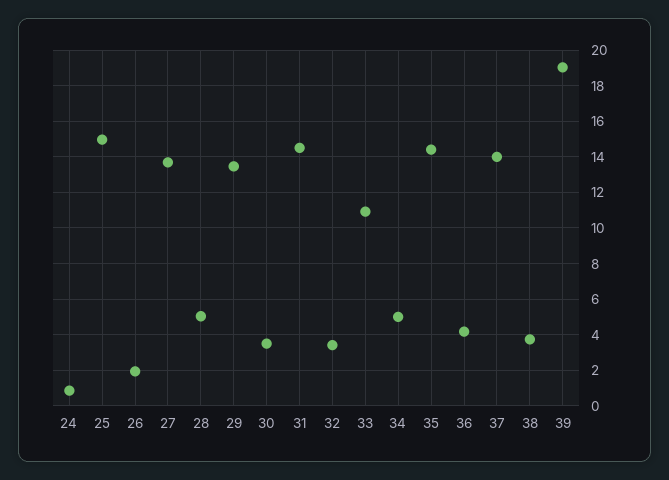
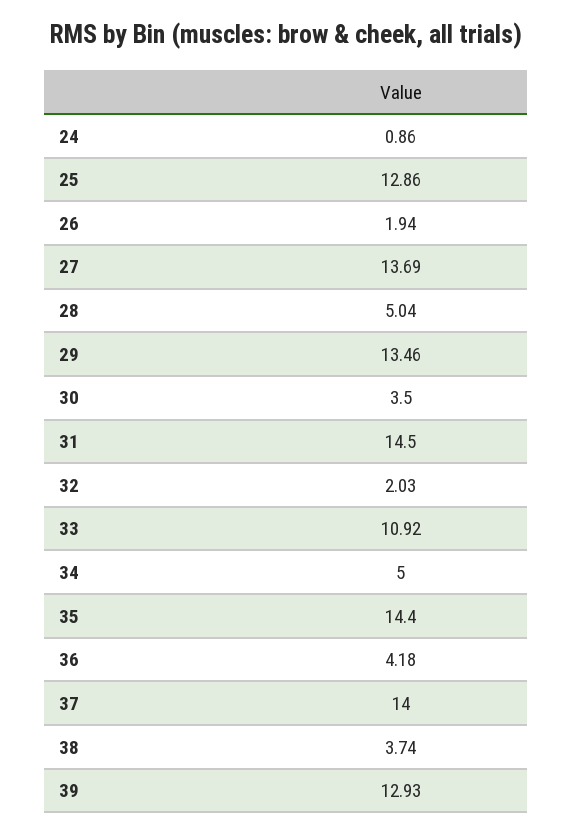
  {
    "24": 0.86,
-   "25": 15,
+   "25": 12.86,
    "26": 1.94,
    "27": 13.69,
    "28": 5.04,
    "29": 13.46,
    "30": 3.5,
    "31": 14.5,
-   "32": 3.5,
+   "32": 2.03,
    "33": 10.92,
    "34": 5,
    "35": 14.4,
    "36": 4.18,
    "37": 14,
    "38": 3.74,
-   "39": 19
+   "39": 12.93
  }

